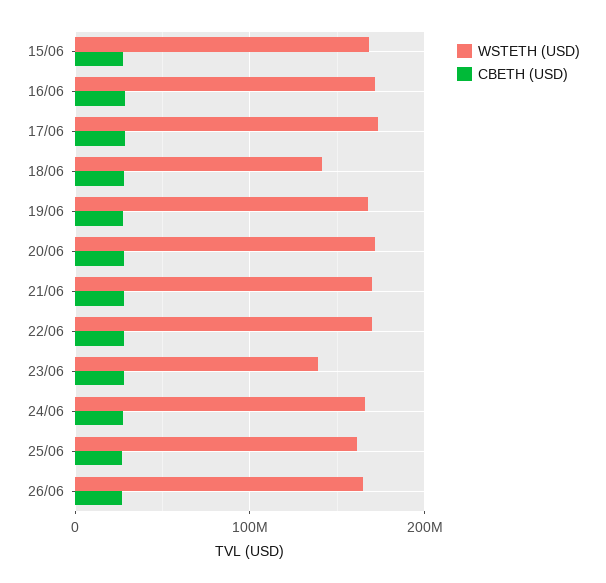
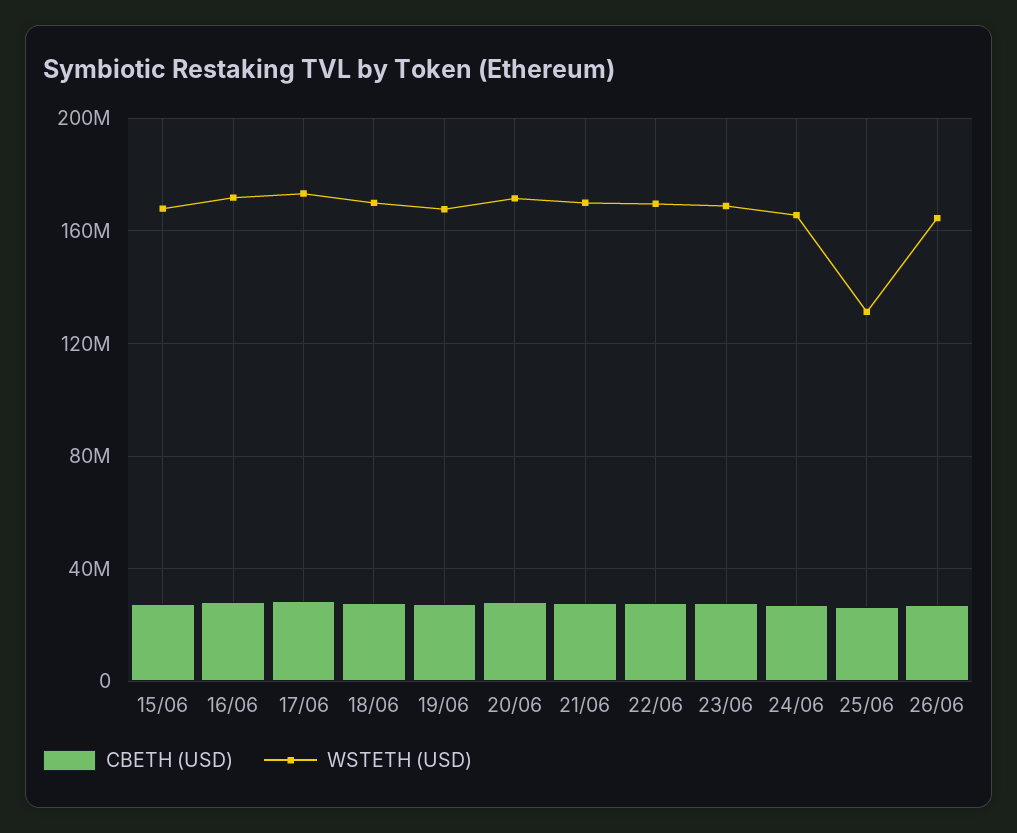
  {
    "WSTETH (USD)": {
      "15/06": 170000000,
      "16/06": 170000000,
      "17/06": 175000000,
-     "18/06": 140000000,
+     "18/06": 170000000,
      "19/06": 170000000,
      "20/06": 170000000,
      "21/06": 170000000,
      "22/06": 170000000,
-     "23/06": 140000000,
+     "23/06": 170000000,
      "24/06": 165000000,
-     "25/06": 160000000,
+     "25/06": 130000000,
      "26/06": 165000000
    },
    "CBETH (USD)": {
      "15/06": 30000000,
      "16/06": 30000000,
      "17/06": 30000000,
      "18/06": 30000000,
      "19/06": 30000000,
      "20/06": 30000000,
      "21/06": 30000000,
      "22/06": 30000000,
      "23/06": 30000000,
      "24/06": 25000000,
      "25/06": 25000000,
      "26/06": 25000000
    }
  }

